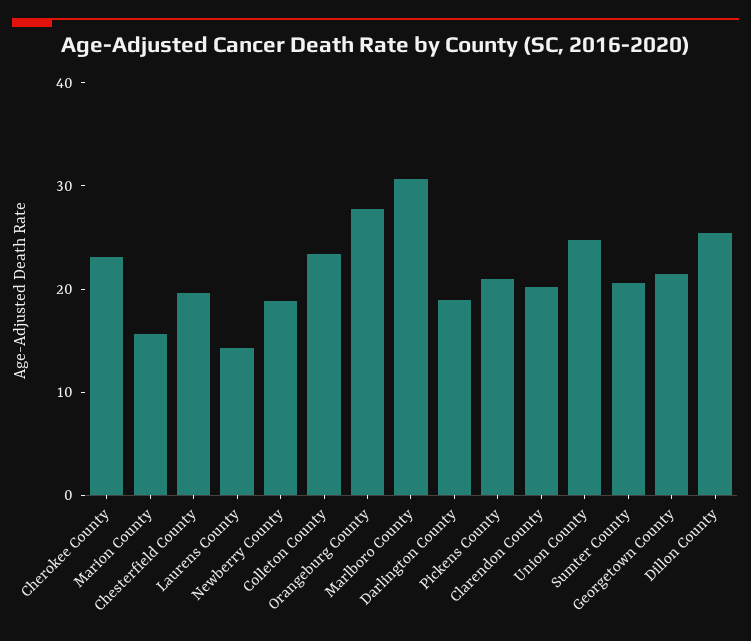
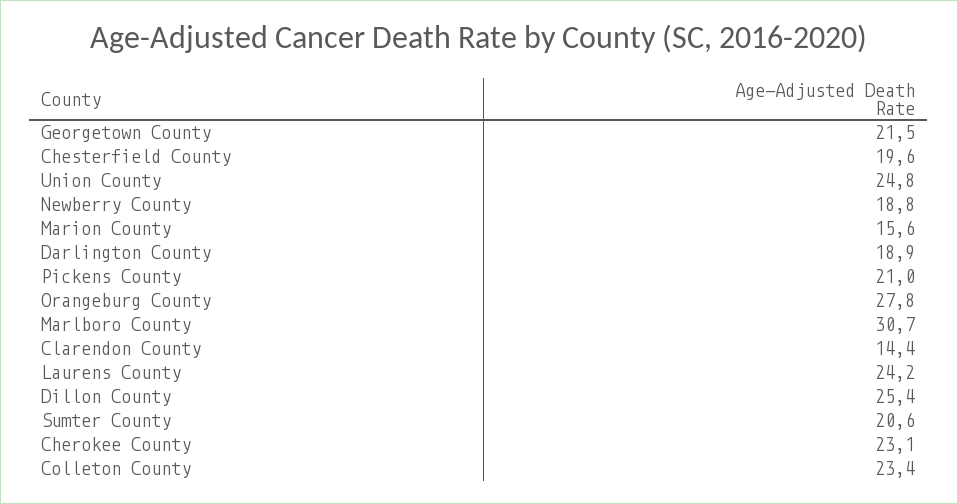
  {
    "Cherokee County": 23.1,
    "Marion County": 15.6,
    "Chesterfield County": 19.6,
-   "Laurens County": 14,
+   "Laurens County": 24.2,
    "Newberry County": 18.8,
    "Colleton County": 23.4,
    "Orangeburg County": 27.8,
    "Marlboro County": 30.7,
    "Darlington County": 18.9,
    "Pickens County": 21,
-   "Clarendon County": 20,
+   "Clarendon County": 14.4,
    "Union County": 24.8,
    "Sumter County": 20.6,
    "Georgetown County": 21.5,
    "Dillon County": 25.4
  }

